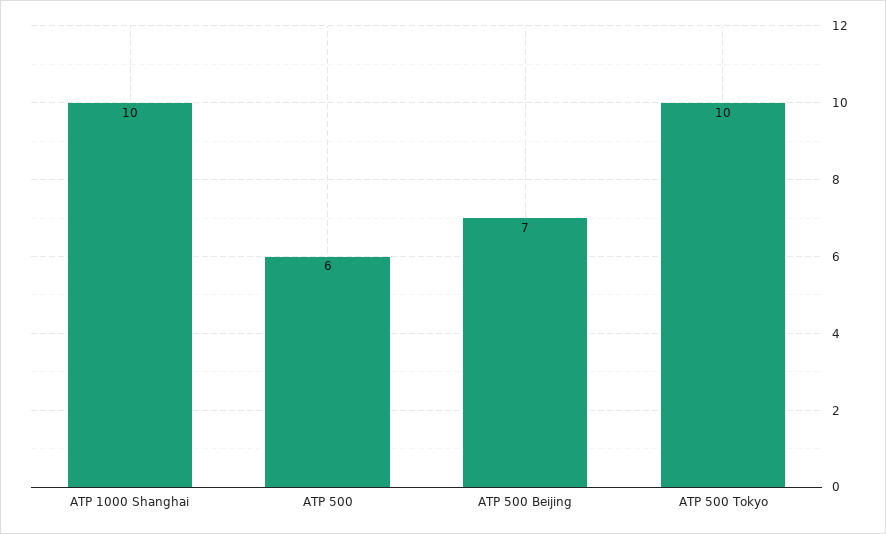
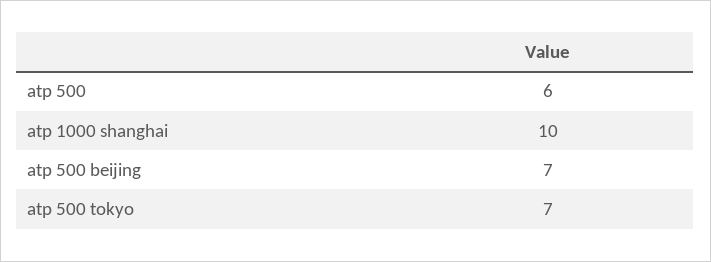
  {
    "ATP 1000 Shanghai": 10,
    "ATP 500": 6,
    "ATP 500 Beijing": 7,
-   "ATP 500 Tokyo": 10
+   "ATP 500 Tokyo": 7
  }

